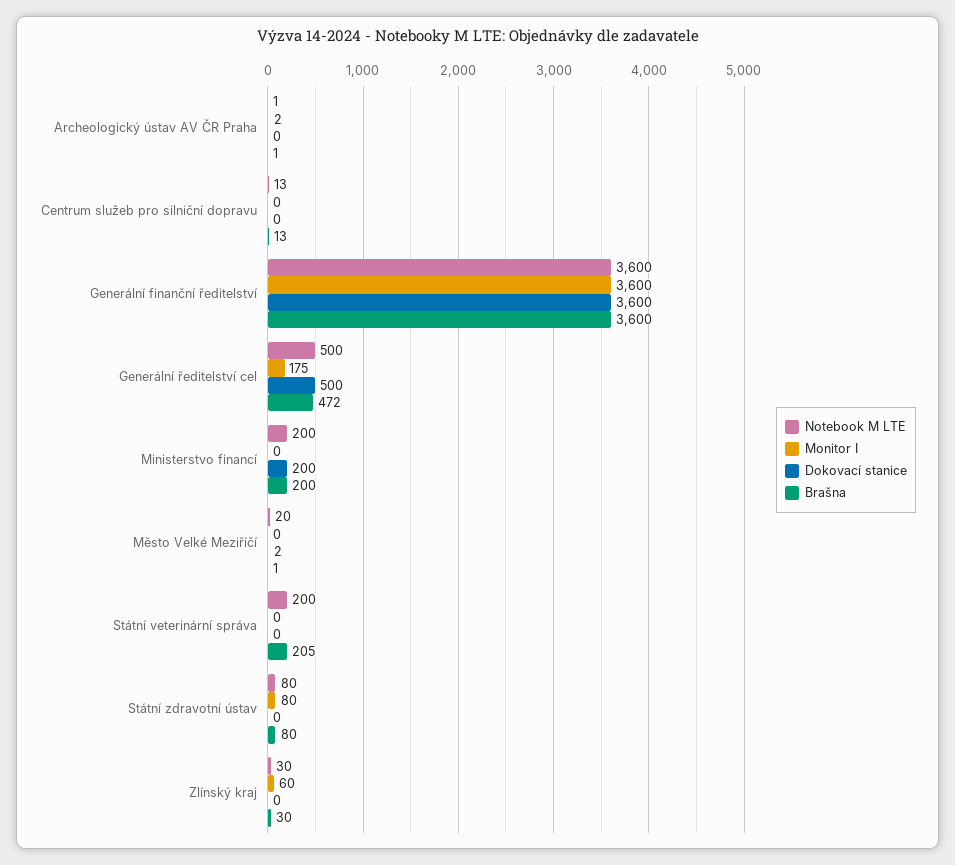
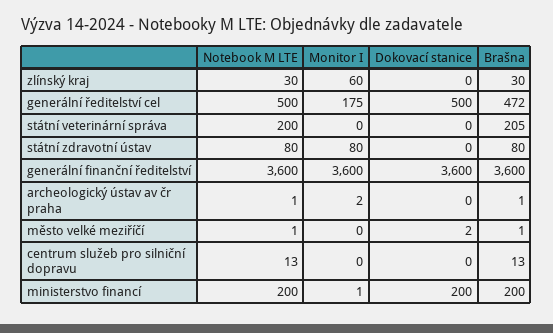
  {
    "Notebook M LTE": {
      "Archeologický ústav AV ČR Praha": 1,
      "Centrum služeb pro silniční dopravu": 13,
      "Generální finanční ředitelství": 3600,
      "Generální ředitelství cel": 500,
      "Ministerstvo financí": 200,
-     "Město Velké Meziříčí": 20,
+     "Město Velké Meziříčí": 1,
      "Státní veterinární správa": 200,
      "Státní zdravotní ústav": 80,
      "Zlínský kraj": 30
    },
    "Monitor I": {
      "Archeologický ústav AV ČR Praha": 2,
      "Centrum služeb pro silniční dopravu": 0,
      "Generální finanční ředitelství": 3600,
      "Generální ředitelství cel": 175,
-     "Ministerstvo financí": 0,
+     "Ministerstvo financí": 1,
      "Město Velké Meziříčí": 0,
      "Státní veterinární správa": 0,
      "Státní zdravotní ústav": 80,
      "Zlínský kraj": 60
    },
    "Dokovací stanice": {
      "Archeologický ústav AV ČR Praha": 0,
      "Centrum služeb pro silniční dopravu": 0,
      "Generální finanční ředitelství": 3600,
      "Generální ředitelství cel": 500,
      "Ministerstvo financí": 200,
      "Město Velké Meziříčí": 2,
      "Státní veterinární správa": 0,
      "Státní zdravotní ústav": 0,
      "Zlínský kraj": 0
    },
    "Brašna": {
      "Archeologický ústav AV ČR Praha": 1,
      "Centrum služeb pro silniční dopravu": 13,
      "Generální finanční ředitelství": 3600,
      "Generální ředitelství cel": 472,
      "Ministerstvo financí": 200,
      "Město Velké Meziříčí": 1,
      "Státní veterinární správa": 205,
      "Státní zdravotní ústav": 80,
      "Zlínský kraj": 30
    }
  }

